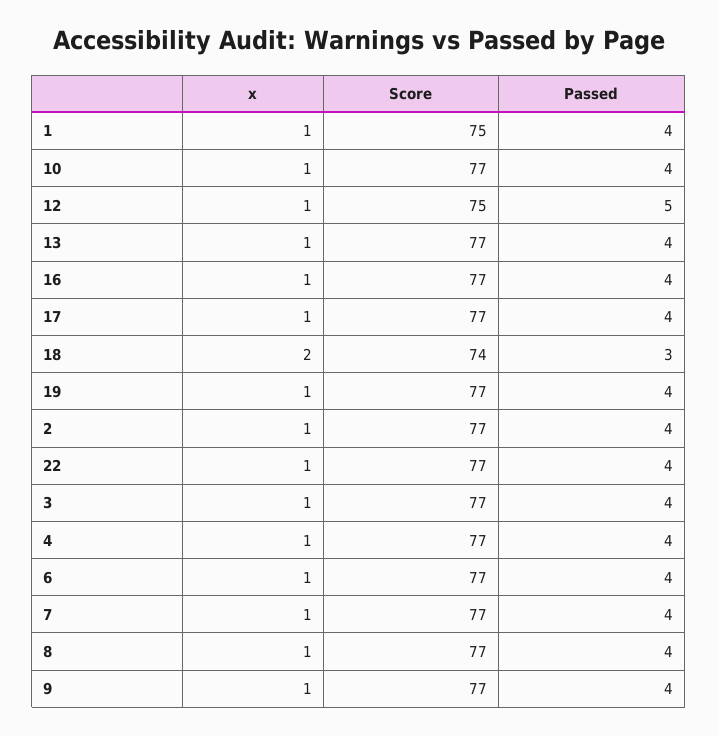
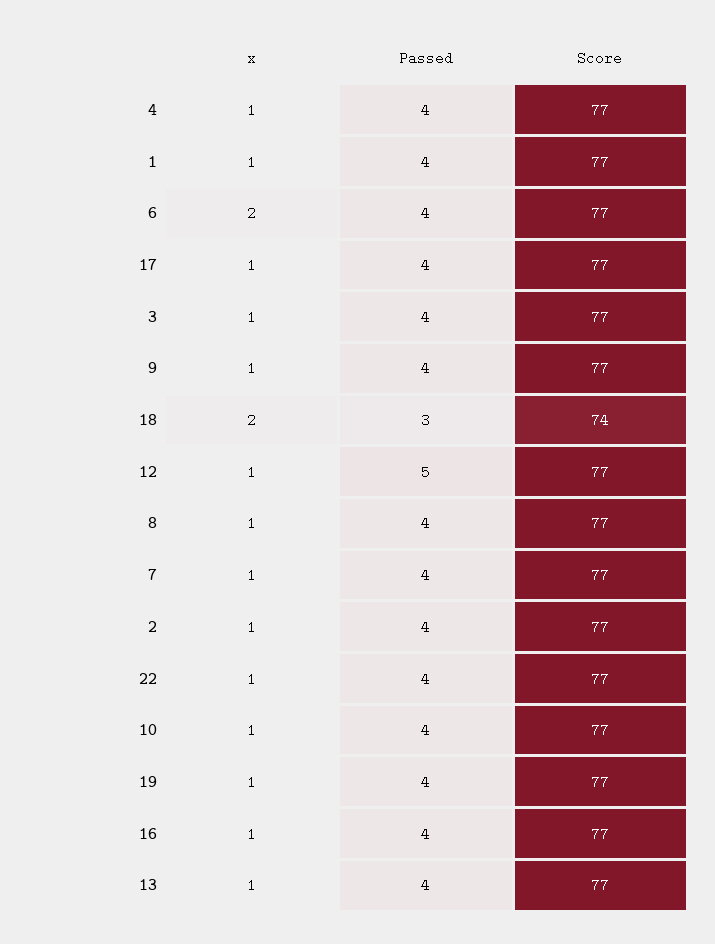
  {
    "x": {
      "1": 1,
      "10": 1,
      "12": 1,
      "13": 1,
      "16": 1,
      "17": 1,
      "18": 2,
      "19": 1,
      "2": 1,
      "22": 1,
      "3": 1,
      "4": 1,
-     "6": 1,
+     "6": 2,
      "7": 1,
      "8": 1,
      "9": 1
    },
    "Score": {
-     "1": 75,
+     "1": 77,
      "10": 77,
-     "12": 75,
+     "12": 77,
      "13": 77,
      "16": 77,
      "17": 77,
      "18": 74,
      "19": 77,
      "2": 77,
      "22": 77,
      "3": 77,
      "4": 77,
      "6": 77,
      "7": 77,
      "8": 77,
      "9": 77
    },
    "Passed": {
      "1": 4,
      "10": 4,
      "12": 5,
      "13": 4,
      "16": 4,
      "17": 4,
      "18": 3,
      "19": 4,
      "2": 4,
      "22": 4,
      "3": 4,
      "4": 4,
      "6": 4,
      "7": 4,
      "8": 4,
      "9": 4
    }
  }

